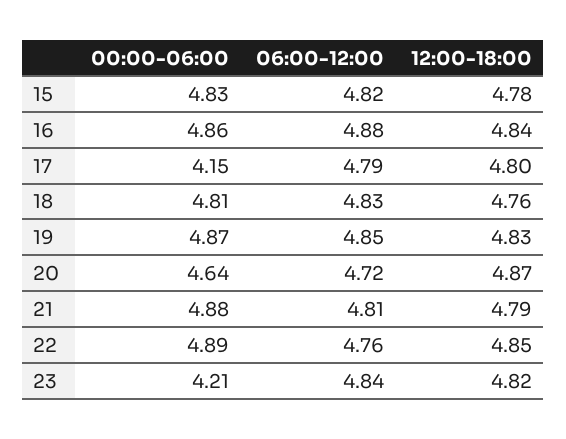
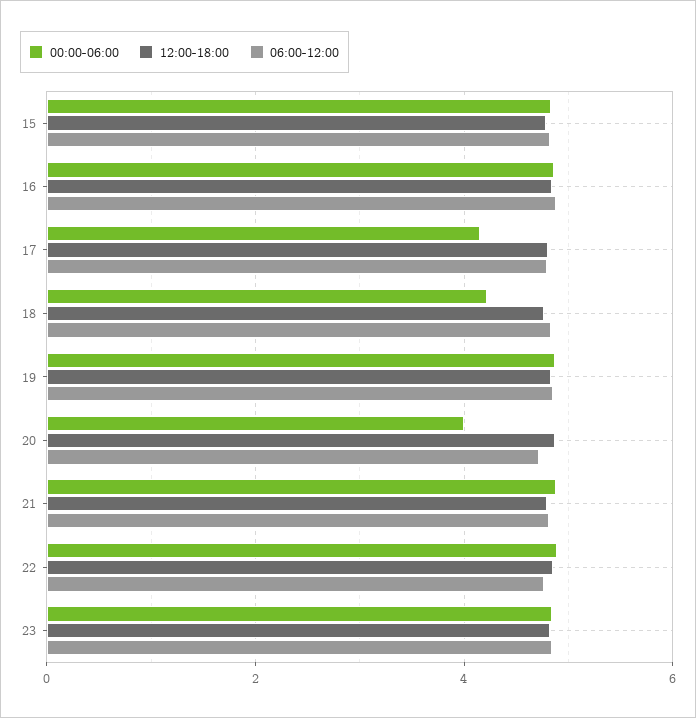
  {
    "00:00-06:00": {
      "15": 4.83,
      "16": 4.86,
      "17": 4.15,
-     "18": 4.81,
+     "18": 4.2,
      "19": 4.87,
-     "20": 4.64,
+     "20": 4,
      "21": 4.88,
      "22": 4.89,
-     "23": 4.21
+     "23": 4.8
    },
    "06:00-12:00": {
      "15": 4.82,
      "16": 4.88,
      "17": 4.79,
      "18": 4.83,
      "19": 4.85,
      "20": 4.72,
      "21": 4.81,
      "22": 4.76,
      "23": 4.84
    },
    "12:00-18:00": {
      "15": 4.78,
      "16": 4.84,
      "17": 4.8,
      "18": 4.76,
      "19": 4.83,
      "20": 4.87,
      "21": 4.79,
      "22": 4.85,
      "23": 4.82
    }
  }

